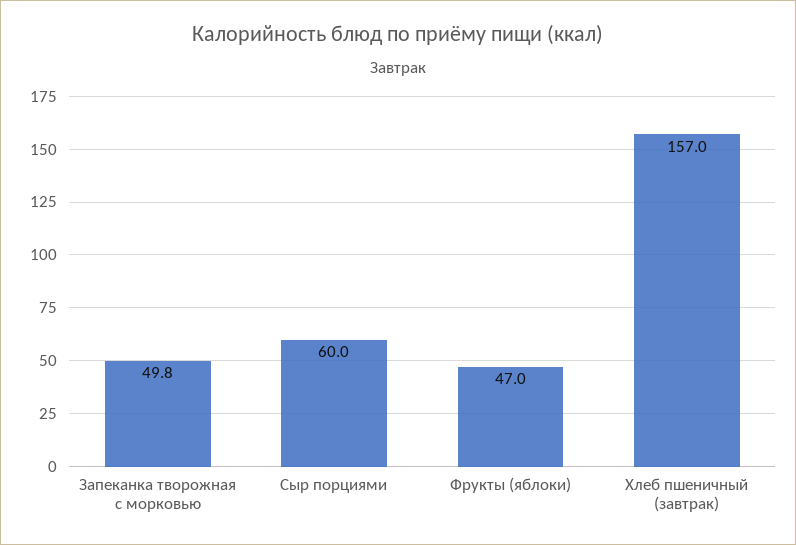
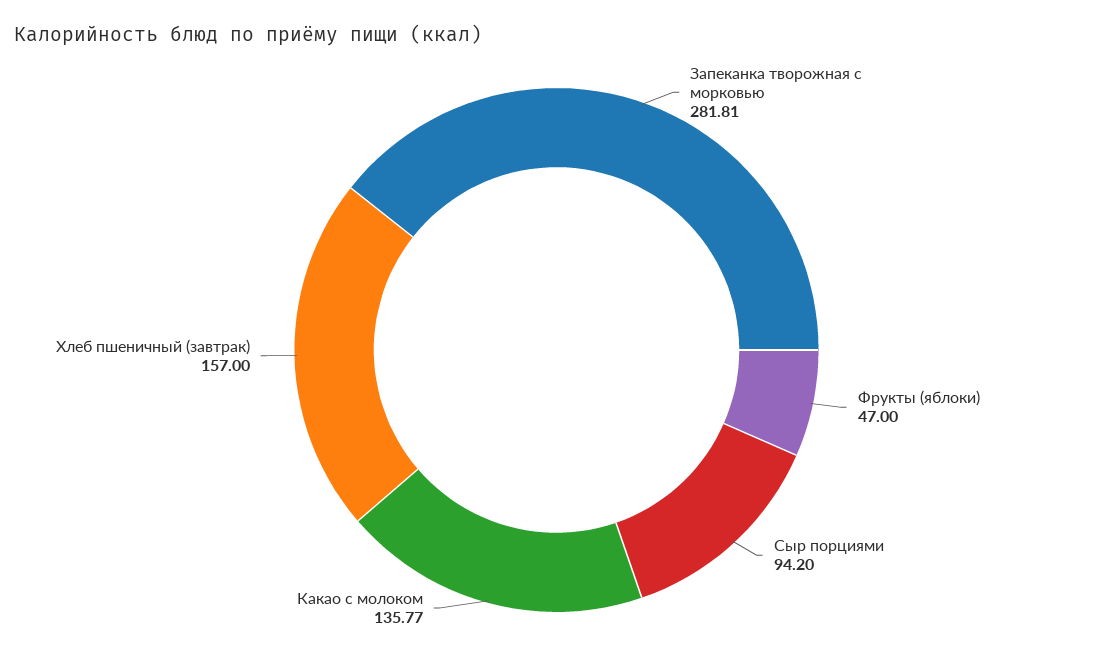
  {
-   "Запеканка творожная с морковью": 49.8,
+   "Запеканка творожная с морковью": 281.81,
-   "Сыр порциями": 60,
+   "Сыр порциями": 94.2,
    "Фрукты (яблоки)": 47,
-   "Хлеб пшеничный (завтрак)": 157
+   "Хлеб пшеничный (завтрак)": 157,
+   "Какао с молоком": 135.77
  }

